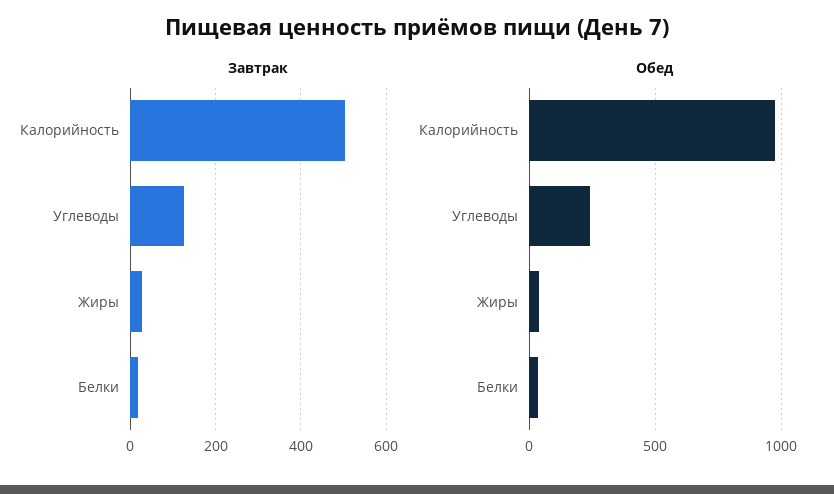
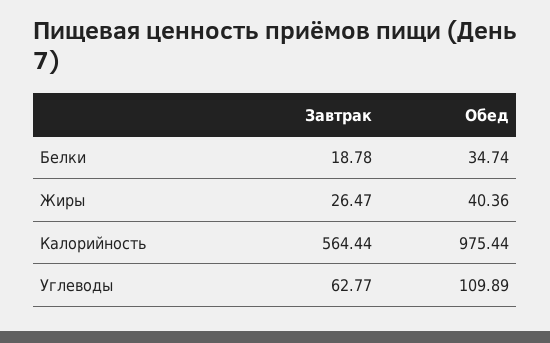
  {
    "Завтрак": {
-     "Калорийность": 500,
+     "Калорийность": 564.44,
-     "Углеводы": 120,
+     "Углеводы": 62.77,
      "Жиры": 26.47,
      "Белки": 18.78
    },
    "Обед": {
      "Калорийность": 975.44,
-     "Углеводы": 250,
+     "Углеводы": 109.89,
      "Жиры": 40.36,
      "Белки": 34.74
    }
  }

